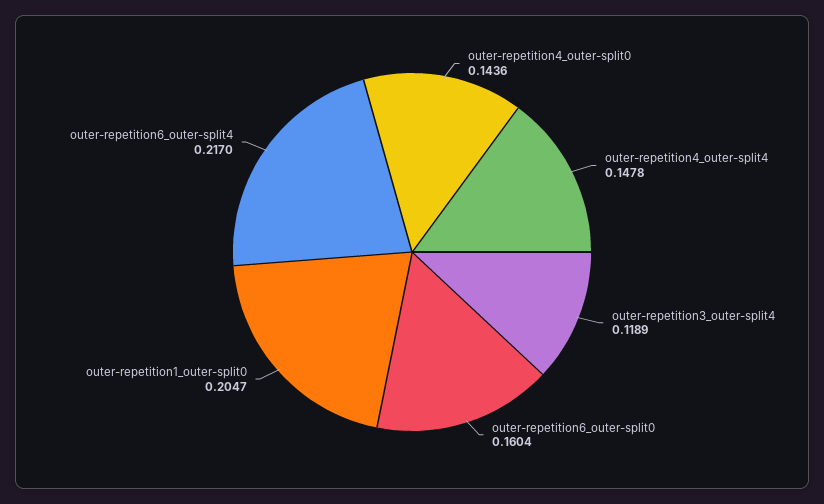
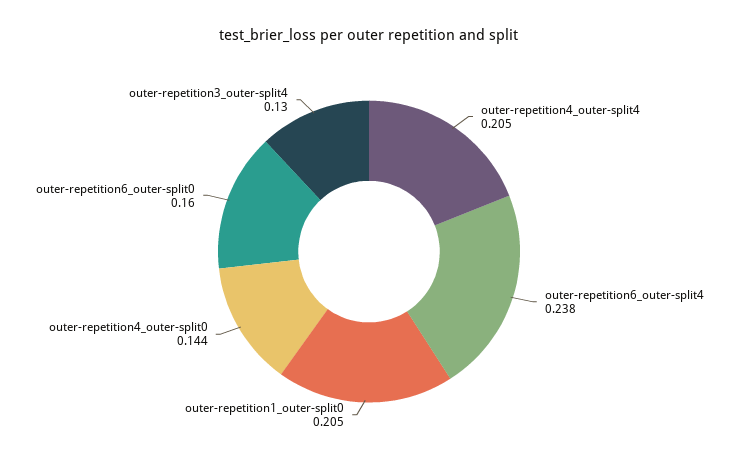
  {
    "outer-repetition4_outer-split0": 0.1436,
-   "outer-repetition4_outer-split4": 0.1478,
+   "outer-repetition4_outer-split4": 0.205,
-   "outer-repetition3_outer-split4": 0.1189,
+   "outer-repetition3_outer-split4": 0.13,
    "outer-repetition6_outer-split0": 0.1604,
    "outer-repetition1_outer-split0": 0.2047,
-   "outer-repetition6_outer-split4": 0.217
+   "outer-repetition6_outer-split4": 0.238
  }

